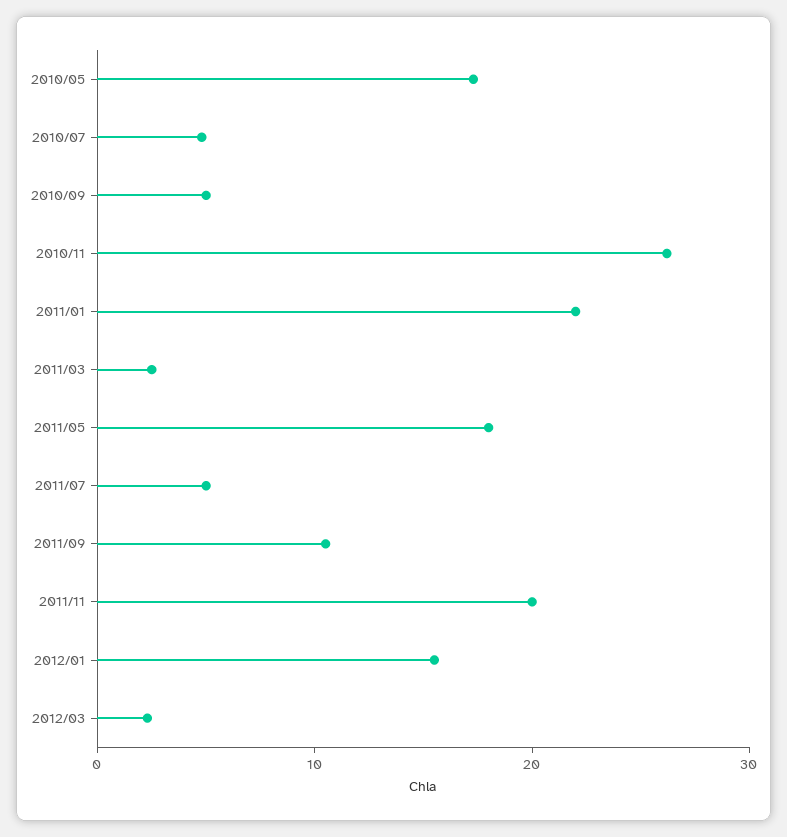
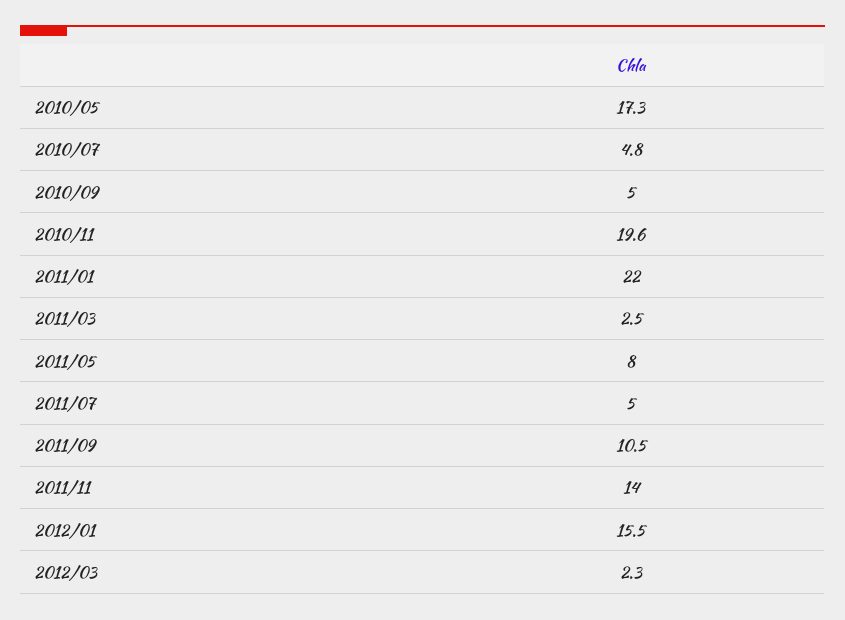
  {
    "2010/05": 17.3,
    "2010/07": 4.8,
    "2010/09": 5,
-   "2010/11": 26,
+   "2010/11": 19.6,
    "2011/01": 22,
    "2011/03": 2.5,
-   "2011/05": 18,
+   "2011/05": 8,
    "2011/07": 5,
    "2011/09": 10.5,
-   "2011/11": 20,
+   "2011/11": 14,
    "2012/01": 15.5,
    "2012/03": 2.3
  }

